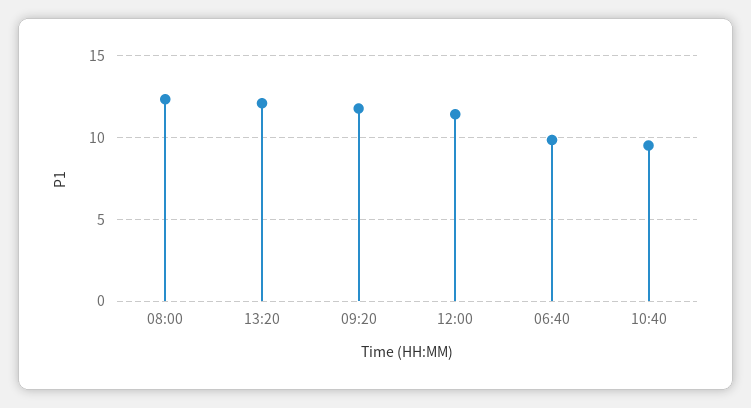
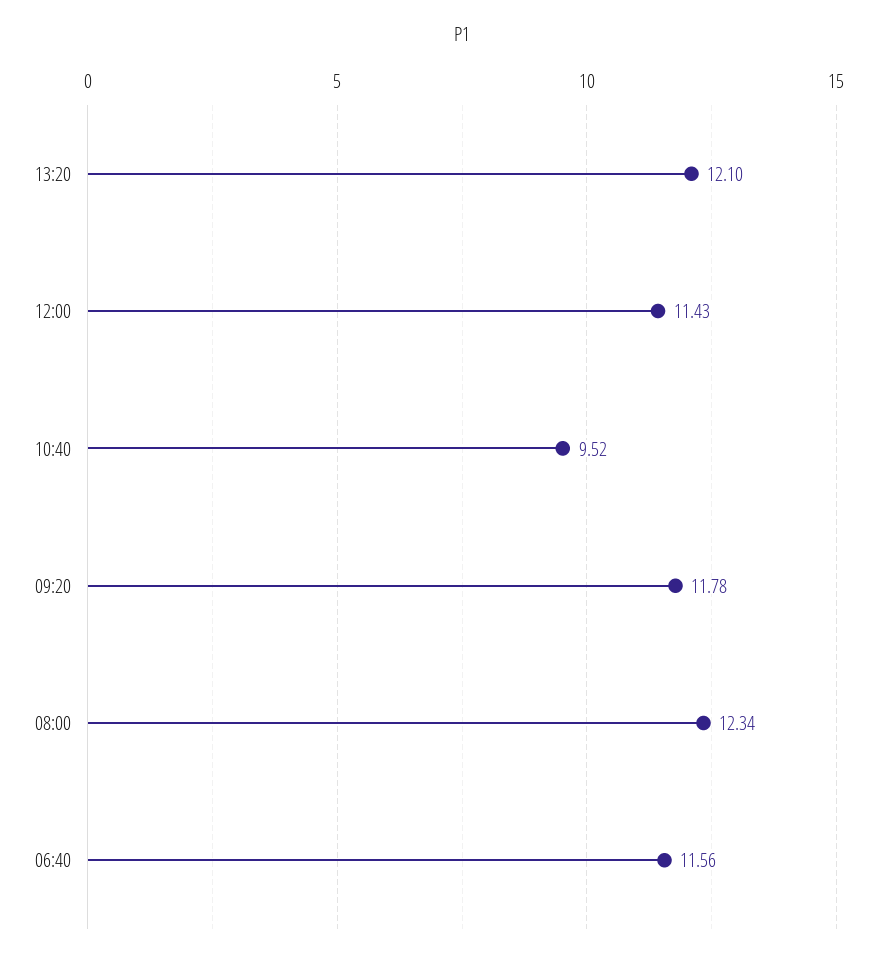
  {
    "08:00": 12.34,
    "13:20": 12.1,
    "09:20": 11.78,
    "12:00": 11.43,
-   "06:40": 10,
+   "06:40": 11.56,
    "10:40": 9.52
  }

